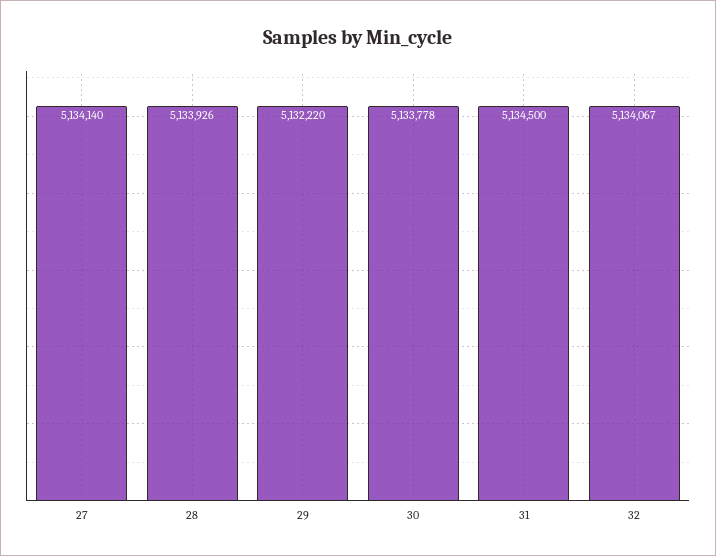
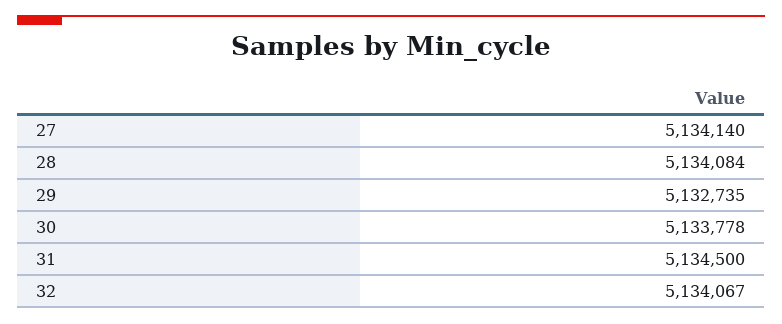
  {
    "27": 5134140,
-   "28": 5133926,
+   "28": 5134084,
-   "29": 5132220,
+   "29": 5132735,
    "30": 5133778,
    "31": 5134500,
    "32": 5134067
  }

